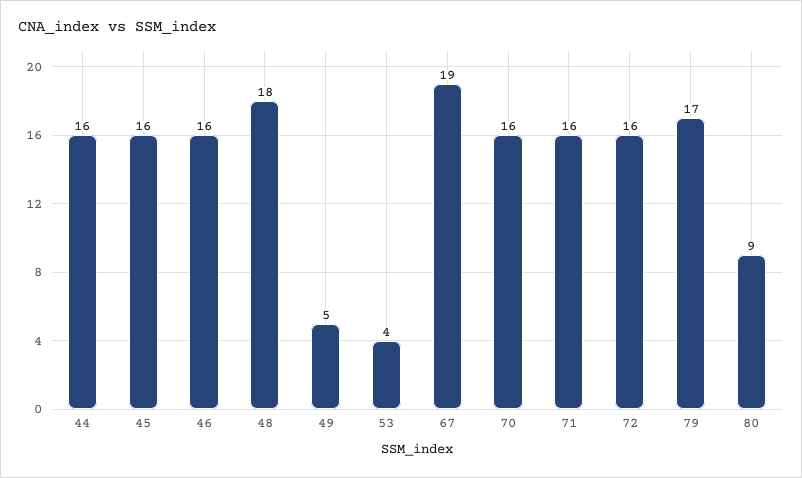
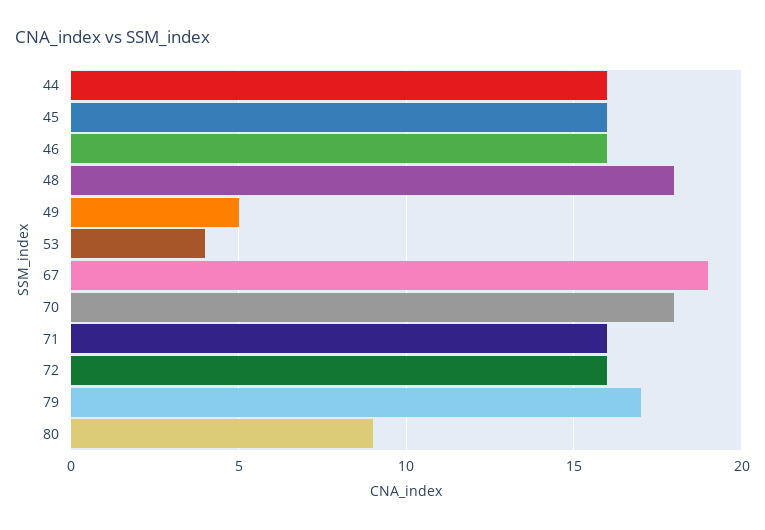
  {
    "44": 16,
    "45": 16,
    "46": 16,
    "48": 18,
    "49": 5,
    "53": 4,
    "67": 19,
-   "70": 16,
+   "70": 18,
    "71": 16,
    "72": 16,
    "79": 17,
    "80": 9
  }

